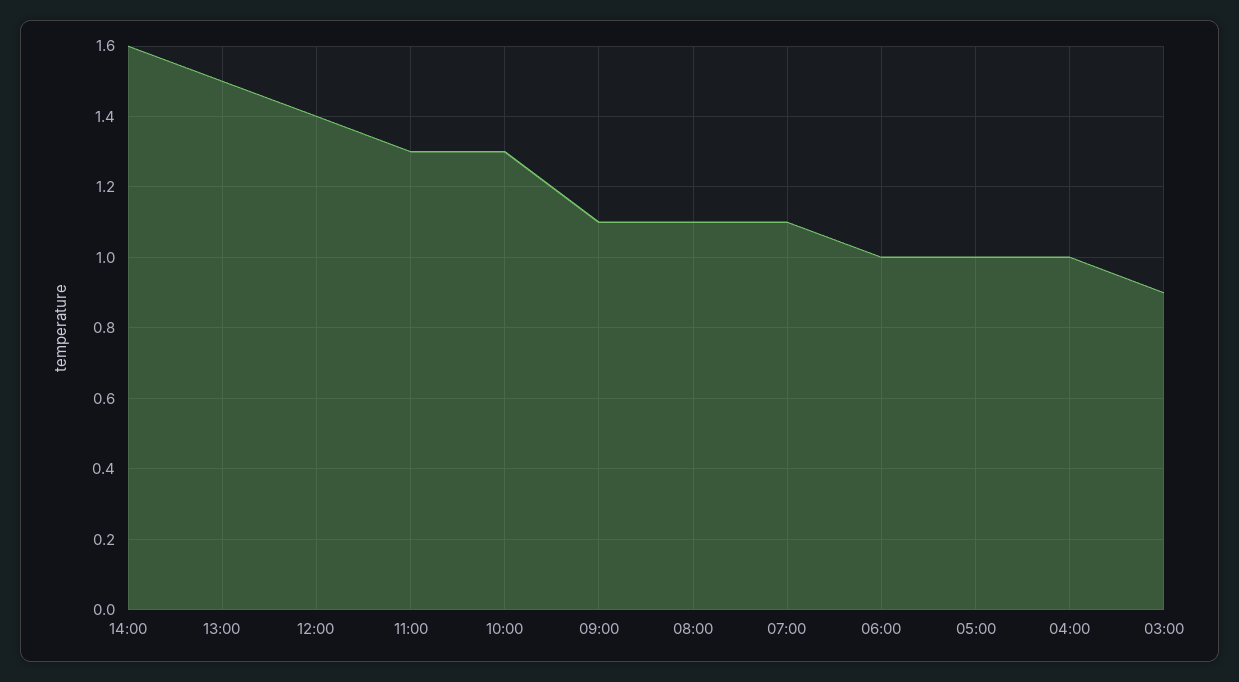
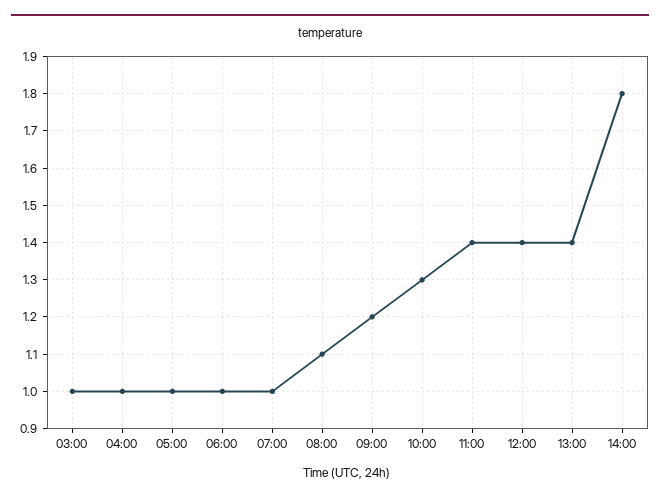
  {
-   "14:00": 1.6,
+   "14:00": 1.8,
-   "13:00": 1.5,
+   "13:00": 1.4,
    "12:00": 1.4,
-   "11:00": 1.3,
+   "11:00": 1.4,
    "10:00": 1.3,
-   "09:00": 1.1,
+   "09:00": 1.2,
    "08:00": 1.1,
-   "07:00": 1.1,
+   "07:00": 1,
    "06:00": 1,
    "05:00": 1,
    "04:00": 1,
-   "03:00": 0.9
+   "03:00": 1
  }

